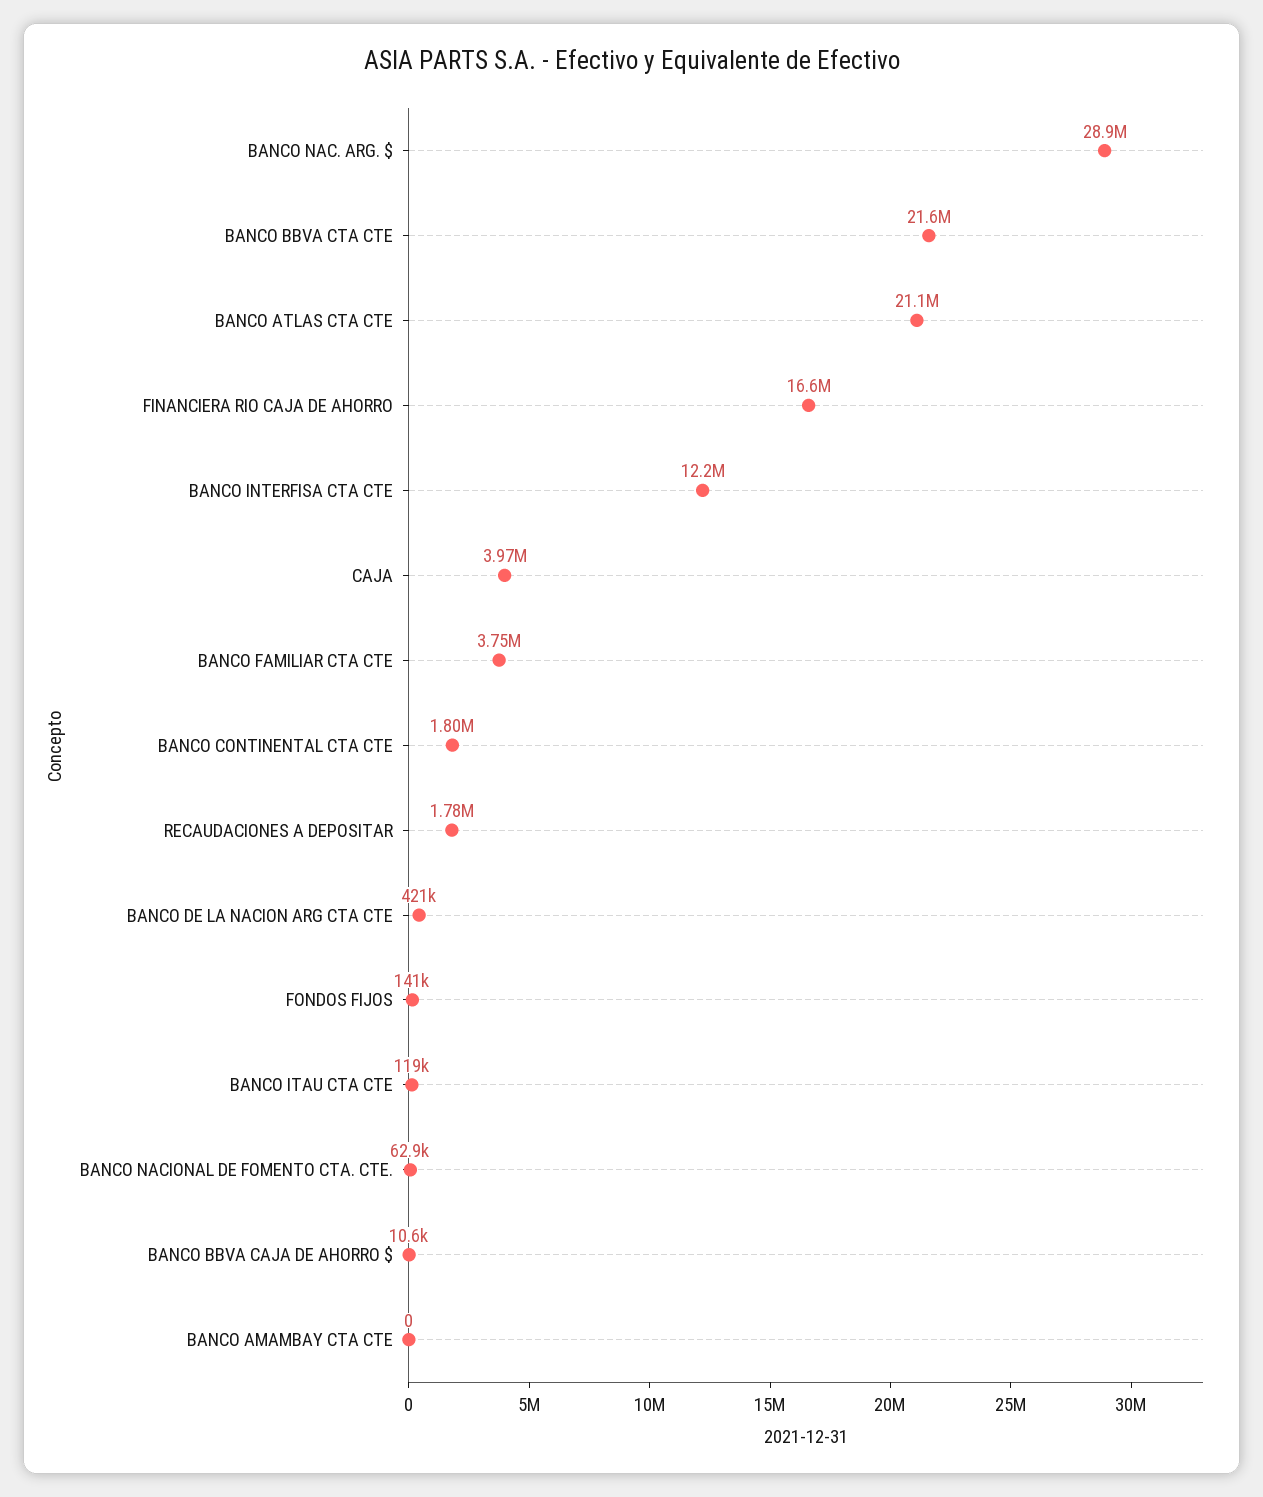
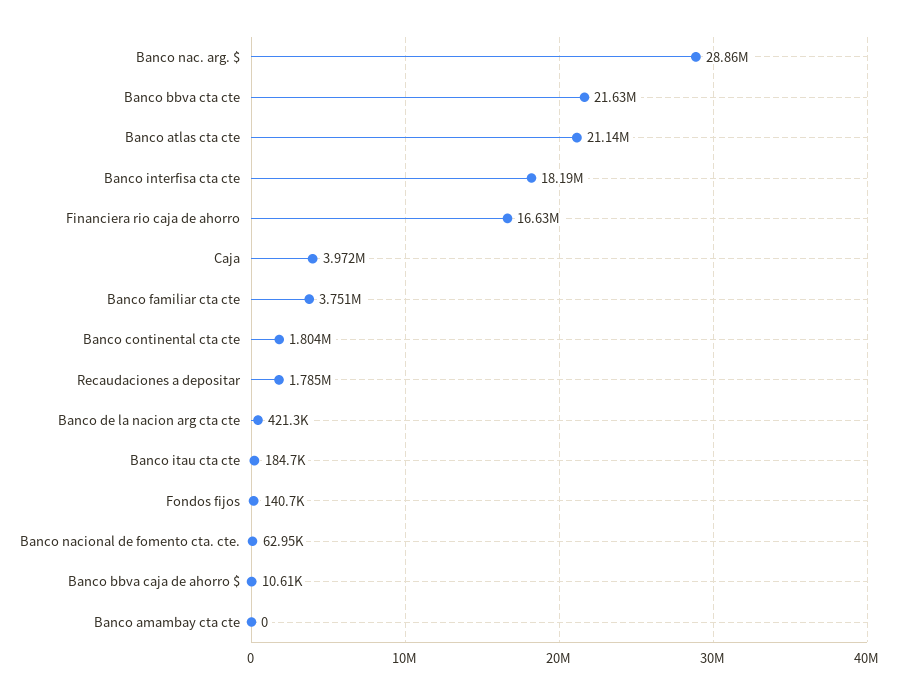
  {
    "BANCO NAC. ARG. $": 28860000,
    "BANCO BBVA CTA CTE": 21630000,
    "BANCO ATLAS CTA CTE": 21140000,
    "FINANCIERA RIO CAJA DE AHORRO": 16630000,
-   "BANCO INTERFISA CTA CTE": 12200000,
+   "BANCO INTERFISA CTA CTE": 18190000,
    "CAJA": 3972000,
    "BANCO FAMILIAR CTA CTE": 3751000,
    "BANCO CONTINENTAL CTA CTE": 1804000,
    "RECAUDACIONES A DEPOSITAR": 1785000,
    "BANCO DE LA NACION ARG CTA CTE": 421300,
    "FONDOS FIJOS": 140700,
-   "BANCO ITAU CTA CTE": 119000,
+   "BANCO ITAU CTA CTE": 184700,
    "BANCO NACIONAL DE FOMENTO CTA. CTE.": 62950,
    "BANCO BBVA CAJA DE AHORRO $": 10610,
    "BANCO AMAMBAY CTA CTE": 0
  }

